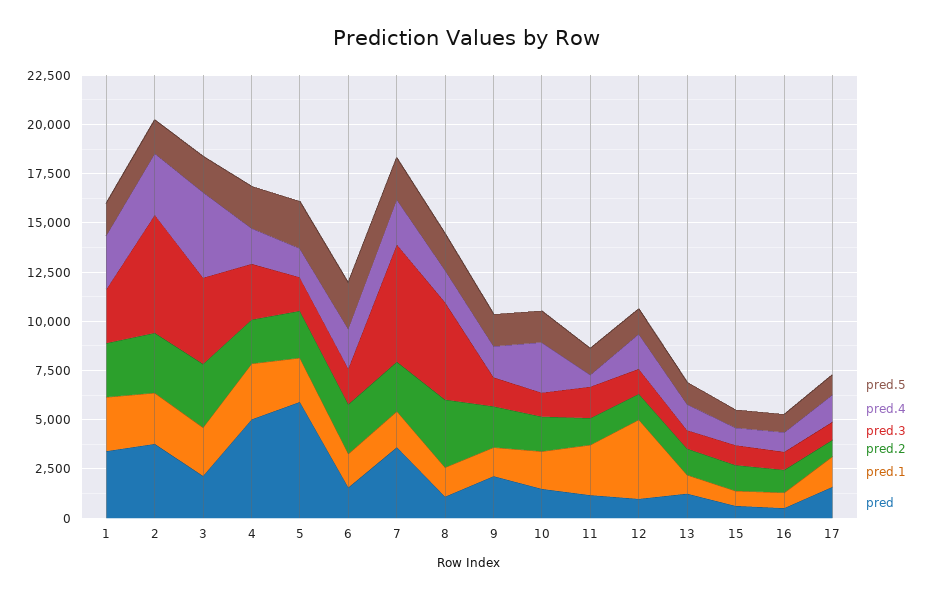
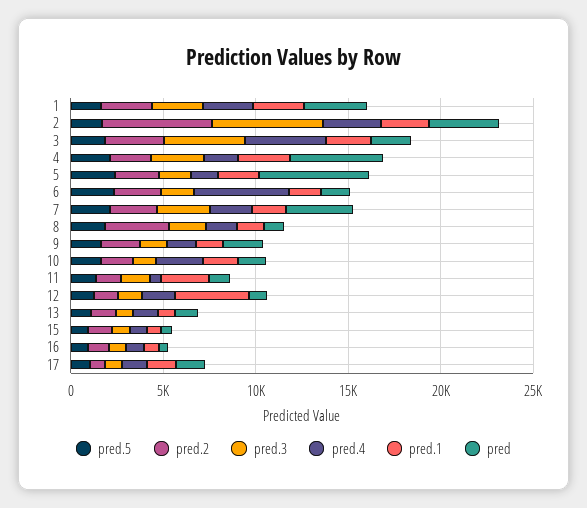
  {
    "pred.5": {
      "1": 1500,
      "2": 1500,
      "3": 2000,
      "4": 2000,
      "5": 2500,
      "6": 2500,
      "7": 2000,
      "8": 2000,
      "9": 1500,
      "10": 1500,
      "11": 1500,
      "12": 1500,
      "13": 1000,
      "15": 1000,
      "16": 1000,
      "17": 1000
    },
    "pred.4": {
      "1": 2500,
      "2": 3000,
      "3": 4500,
      "4": 2000,
      "5": 1500,
-     "6": 2000,
+     "6": 5000,
      "7": 2500,
      "8": 1500,
      "9": 1500,
      "10": 2500,
      "11": 500,
      "12": 2000,
      "13": 1500,
      "15": 1000,
      "16": 1000,
      "17": 1500
    },
    "pred.3": {
      "1": 2500,
      "2": 6000,
      "3": 4500,
      "4": 3000,
      "5": 1500,
      "6": 2000,
-     "7": 6000,
+     "7": 3000,
-     "8": 5000,
+     "8": 2000,
      "9": 1500,
      "10": 1000,
      "11": 1500,
      "12": 1500,
      "13": 1000,
      "15": 1000,
      "16": 1000,
      "17": 1000
    },
    "pred.2": {
      "1": 2500,
-     "2": 3000,
+     "2": 6000,
      "3": 3000,
      "4": 2000,
      "5": 2500,
      "6": 2500,
      "7": 2500,
      "8": 3500,
      "9": 2000,
      "10": 2000,
      "11": 1500,
      "12": 1500,
      "13": 1500,
      "15": 1500,
      "16": 1000,
      "17": 1000
    },
    "pred.1": {
      "1": 2500,
      "2": 2500,
      "3": 2500,
      "4": 3000,
      "5": 2000,
      "6": 1500,
      "7": 2000,
      "8": 1500,
      "9": 1500,
      "10": 2000,
      "11": 2500,
      "12": 4000,
      "13": 1000,
      "15": 1000,
      "16": 1000,
      "17": 1500
    },
    "pred": {
      "1": 3500,
      "2": 4000,
      "3": 2000,
      "4": 5000,
      "5": 6000,
      "6": 1500,
      "7": 3500,
      "8": 1000,
      "9": 2000,
      "10": 1500,
      "11": 1000,
      "12": 1000,
      "13": 1000,
      "15": 500,
      "16": 500,
      "17": 1500
    }
  }

